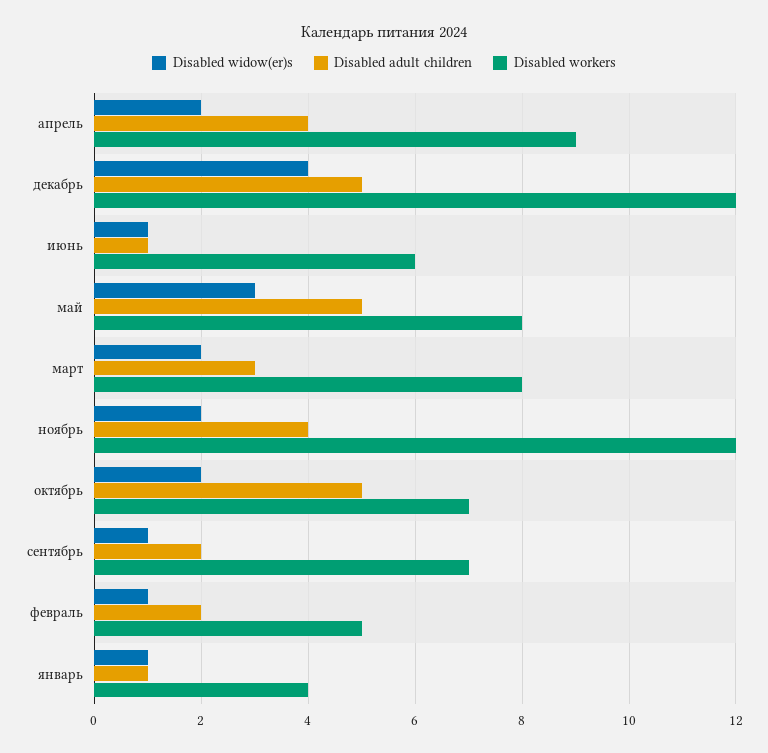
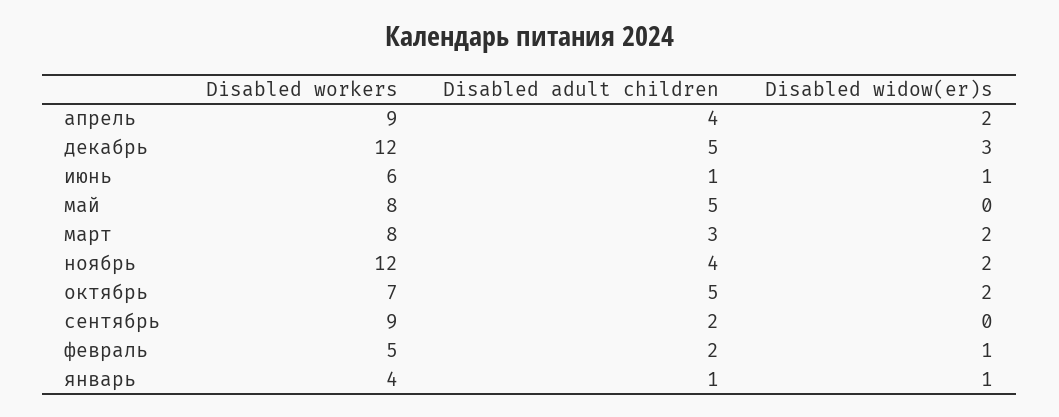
  {
    "Disabled widow(er)s": {
      "апрель": 2,
-     "декабрь": 4,
+     "декабрь": 3,
      "июнь": 1,
-     "май": 3,
+     "май": 0,
      "март": 2,
      "ноябрь": 2,
      "октябрь": 2,
-     "сентябрь": 1,
+     "сентябрь": 0,
      "февраль": 1,
      "январь": 1
    },
    "Disabled adult children": {
      "апрель": 4,
      "декабрь": 5,
      "июнь": 1,
      "май": 5,
      "март": 3,
      "ноябрь": 4,
      "октябрь": 5,
      "сентябрь": 2,
      "февраль": 2,
      "январь": 1
    },
    "Disabled workers": {
      "апрель": 9,
      "декабрь": 12,
      "июнь": 6,
      "май": 8,
      "март": 8,
      "ноябрь": 12,
      "октябрь": 7,
-     "сентябрь": 7,
+     "сентябрь": 9,
      "февраль": 5,
      "январь": 4
    }
  }

